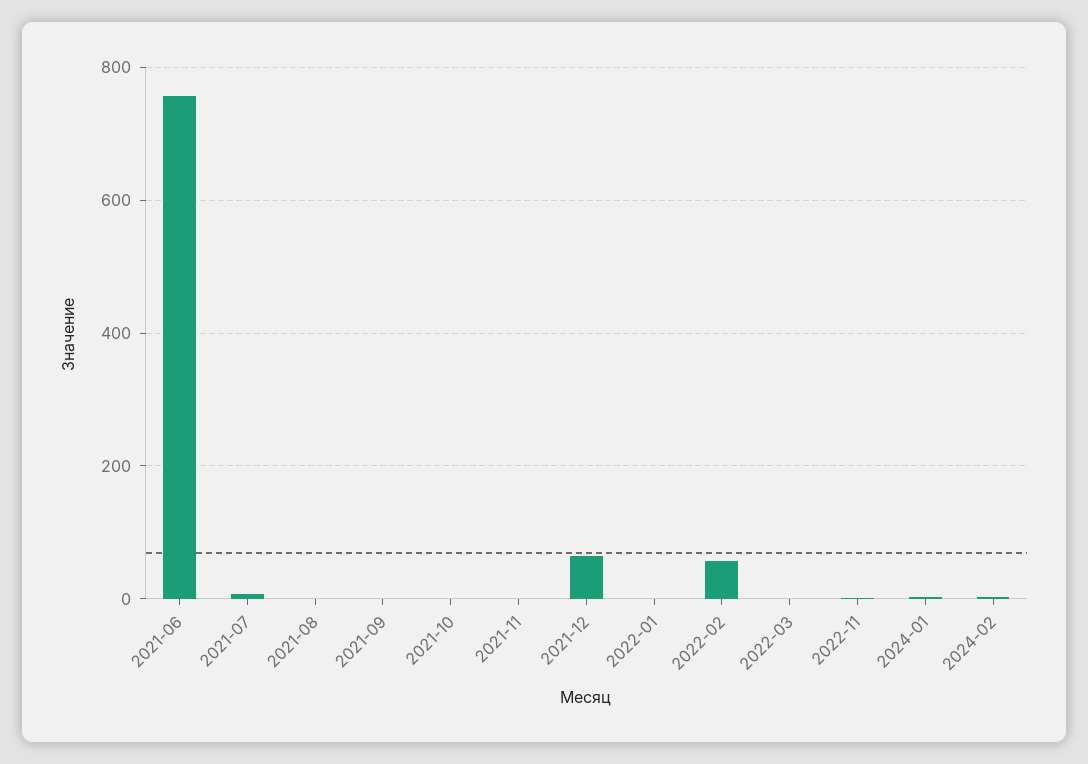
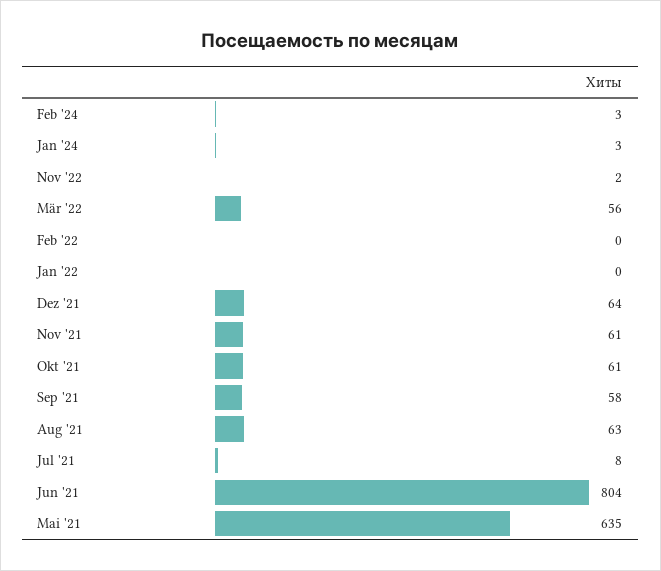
  {
-   "2021-06": 760,
+   "2021-06": 804,
    "2021-07": 8,
-   "2021-08": 0,
+   "2021-08": 63,
-   "2021-09": 0,
+   "2021-09": 58,
-   "2021-10": 0,
+   "2021-10": 61,
-   "2021-11": 0,
+   "2021-11": 61,
    "2021-12": 64,
    "2022-01": 0,
-   "2022-02": 60,
+   "2022-02": 0,
-   "2022-03": 0,
+   "2022-03": 56,
    "2022-11": 2,
    "2024-01": 3,
-   "2024-02": 3
+   "2024-02": 3,
+   "Mai '21": 635
  }

